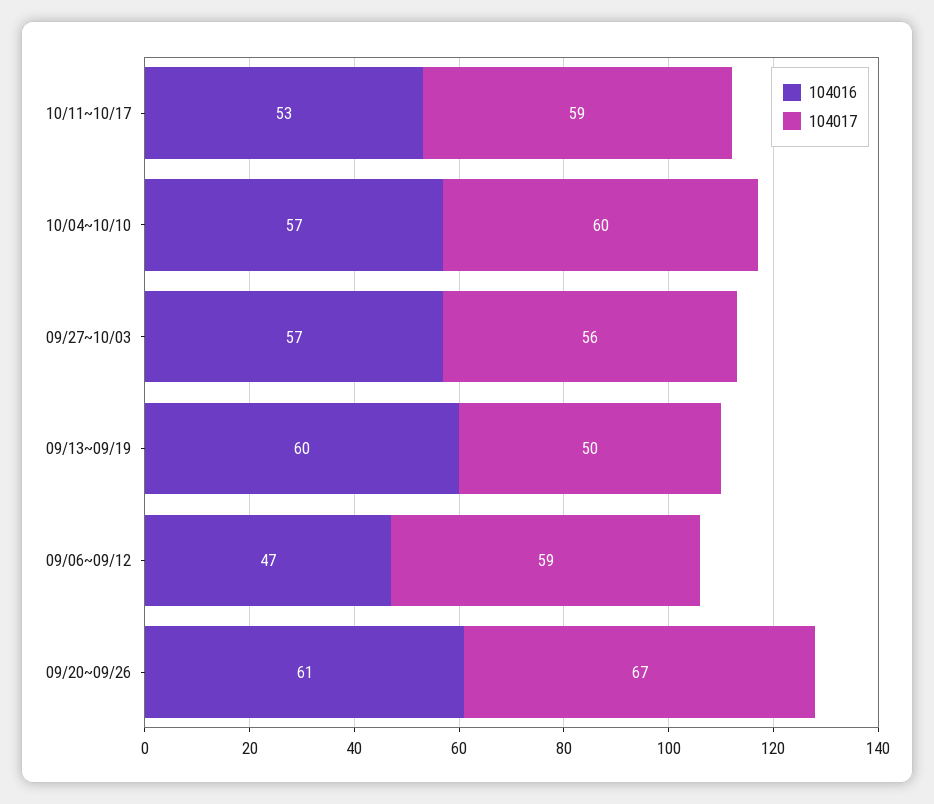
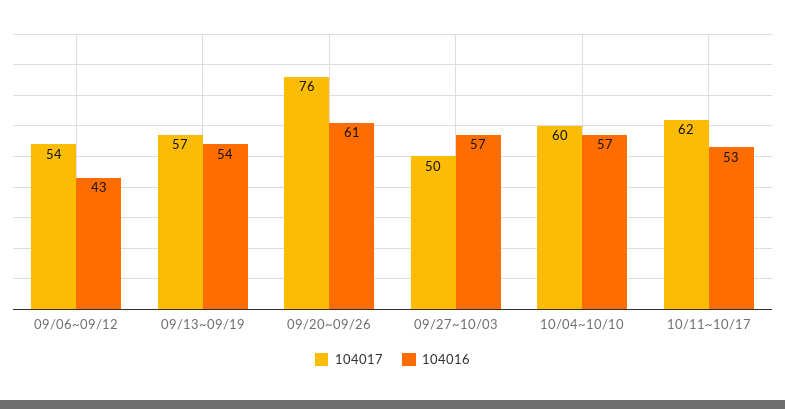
  {
    "104016": {
      "10/11~10/17": 53,
      "10/04~10/10": 57,
      "09/27~10/03": 57,
-     "09/13~09/19": 60,
+     "09/13~09/19": 54,
-     "09/06~09/12": 47,
+     "09/06~09/12": 43,
      "09/20~09/26": 61
    },
    "104017": {
-     "10/11~10/17": 59,
+     "10/11~10/17": 62,
      "10/04~10/10": 60,
-     "09/27~10/03": 56,
+     "09/27~10/03": 50,
-     "09/13~09/19": 50,
+     "09/13~09/19": 57,
-     "09/06~09/12": 59,
+     "09/06~09/12": 54,
-     "09/20~09/26": 67
+     "09/20~09/26": 76
    }
  }

